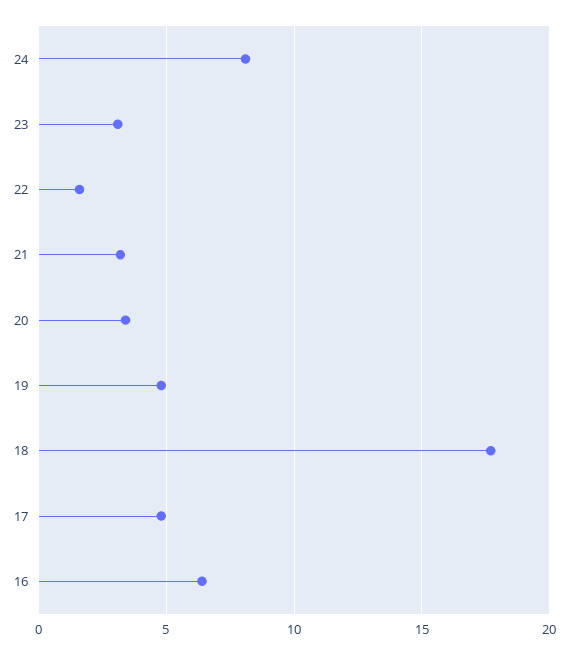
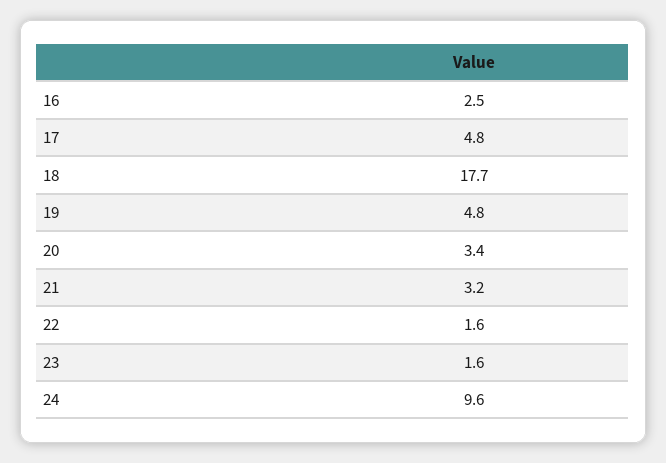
  {
-   "24": 8,
+   "24": 9.6,
-   "23": 3,
+   "23": 1.6,
    "22": 1.6,
    "21": 3.2,
    "20": 3.4,
    "19": 4.8,
    "18": 17.7,
    "17": 4.8,
-   "16": 6.5
+   "16": 2.5
  }

